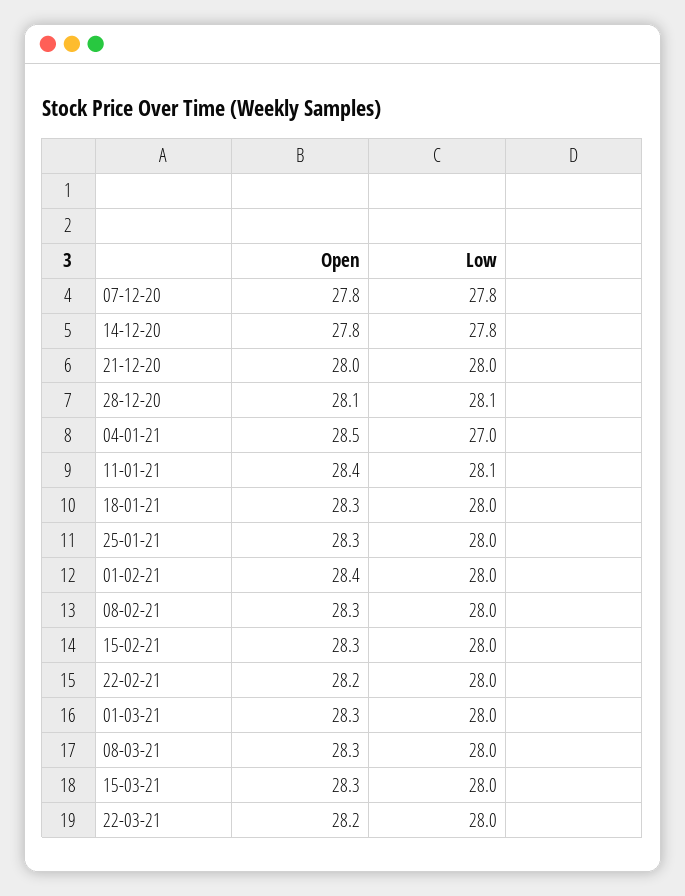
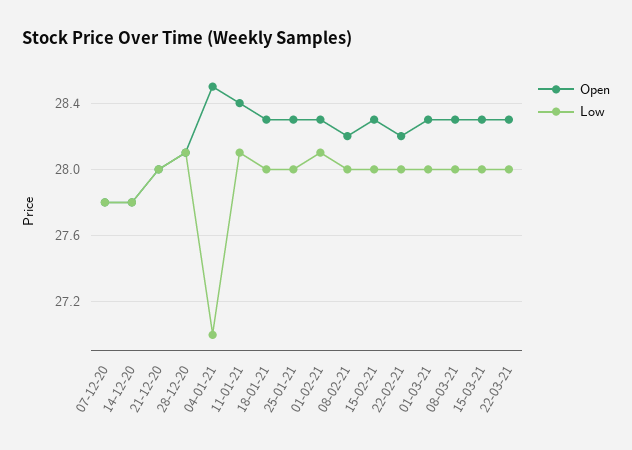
  {
    "Open": {
      "07-12-20": 27.8,
      "14-12-20": 27.8,
      "21-12-20": 28,
      "28-12-20": 28.1,
      "04-01-21": 28.5,
      "11-01-21": 28.4,
      "18-01-21": 28.3,
      "25-01-21": 28.3,
-     "01-02-21": 28.4,
+     "01-02-21": 28.3,
-     "08-02-21": 28.3,
+     "08-02-21": 28.2,
      "15-02-21": 28.3,
      "22-02-21": 28.2,
      "01-03-21": 28.3,
      "08-03-21": 28.3,
      "15-03-21": 28.3,
-     "22-03-21": 28.2
+     "22-03-21": 28.3
    },
    "Low": {
      "07-12-20": 27.8,
      "14-12-20": 27.8,
      "21-12-20": 28,
      "28-12-20": 28.1,
      "04-01-21": 27,
      "11-01-21": 28.1,
      "18-01-21": 28,
      "25-01-21": 28,
-     "01-02-21": 28,
+     "01-02-21": 28.1,
      "08-02-21": 28,
      "15-02-21": 28,
      "22-02-21": 28,
      "01-03-21": 28,
      "08-03-21": 28,
      "15-03-21": 28,
      "22-03-21": 28
    }
  }

